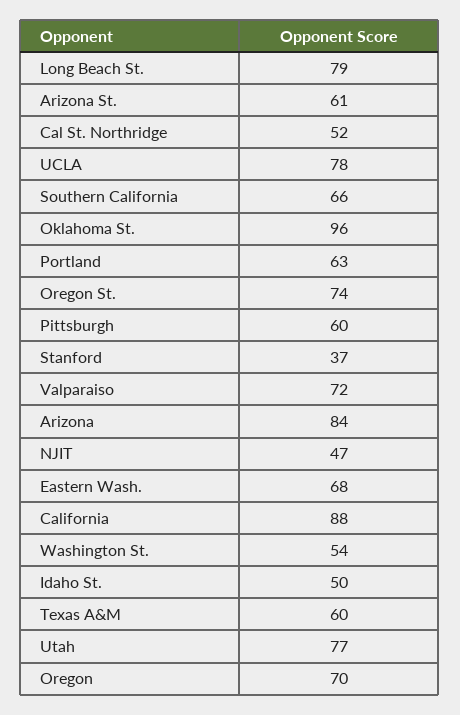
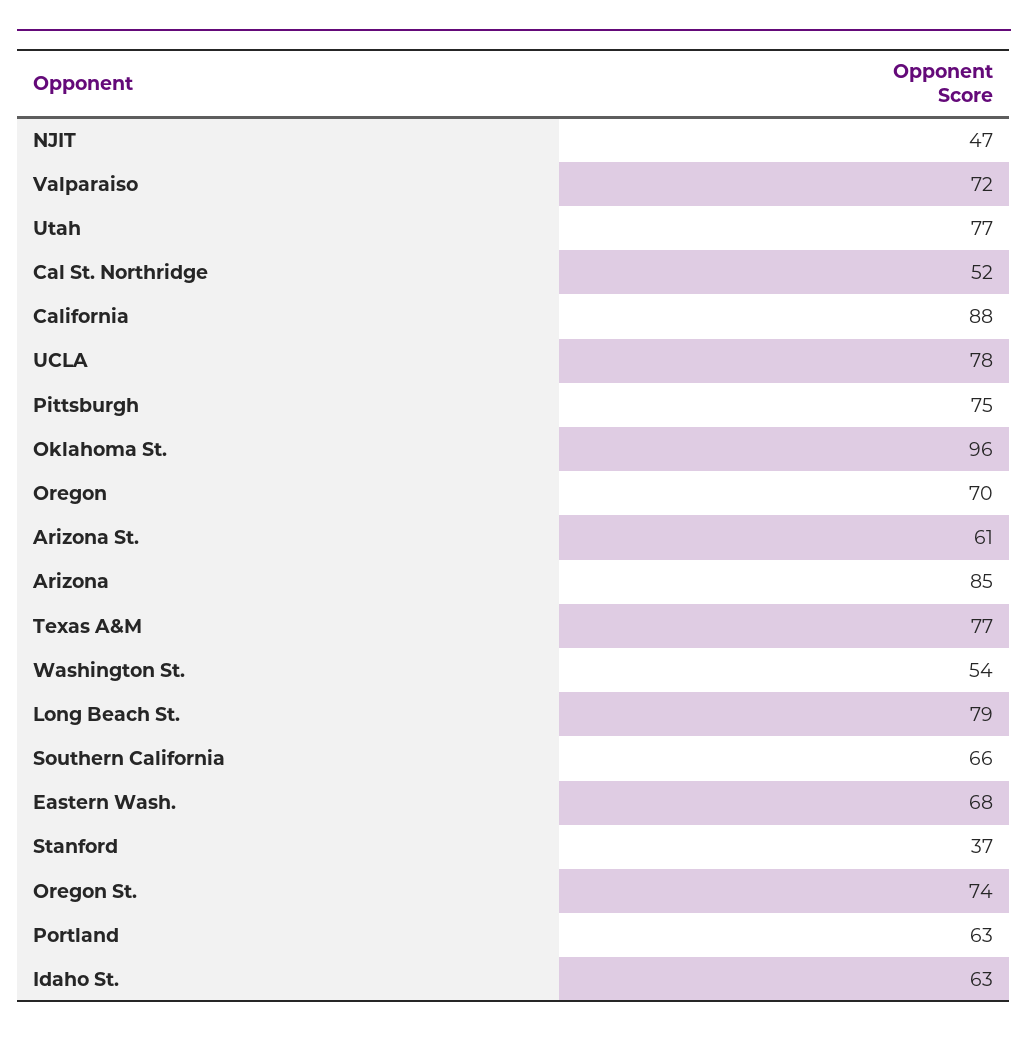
  {
    "Long Beach St.": 79,
    "Arizona St.": 61,
    "Cal St. Northridge": 52,
    "UCLA": 78,
    "Southern California": 66,
    "Oklahoma St.": 96,
    "Portland": 63,
    "Oregon St.": 74,
-   "Pittsburgh": 60,
+   "Pittsburgh": 75,
    "Stanford": 37,
    "Valparaiso": 72,
-   "Arizona": 84,
+   "Arizona": 85,
    "NJIT": 47,
    "Eastern Wash.": 68,
    "California": 88,
    "Washington St.": 54,
-   "Idaho St.": 50,
+   "Idaho St.": 63,
-   "Texas A&M": 60,
+   "Texas A&M": 77,
    "Utah": 77,
    "Oregon": 70
  }

